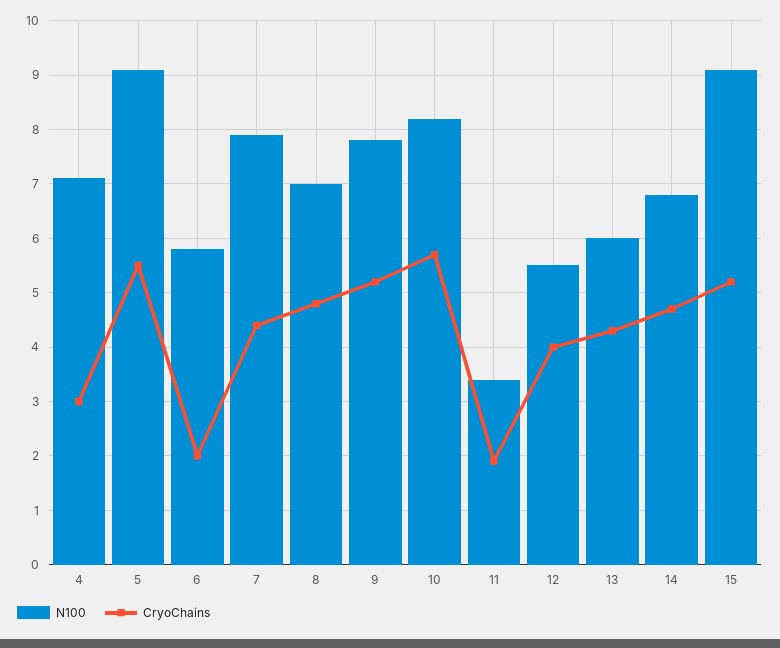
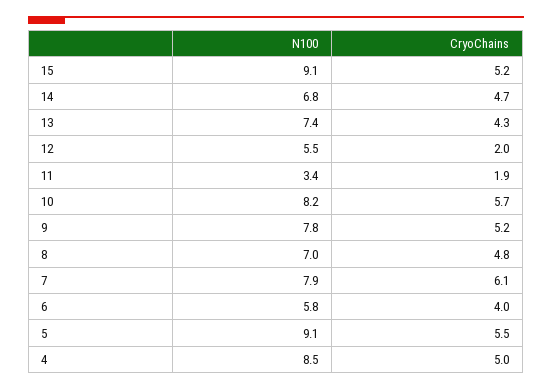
  {
    "N100": {
-     "4": 7,
+     "4": 8.5,
      "5": 9.1,
      "6": 5.8,
      "7": 7.9,
      "8": 7,
      "9": 7.8,
      "10": 8.2,
      "11": 3.4,
      "12": 5.5,
-     "13": 6,
+     "13": 7.4,
      "14": 6.8,
      "15": 9.1
    },
    "CryoChains": {
-     "4": 3,
+     "4": 5,
      "5": 5.5,
-     "6": 2,
+     "6": 4,
-     "7": 4.5,
+     "7": 6.1,
      "8": 4.8,
      "9": 5.2,
      "10": 5.7,
      "11": 1.9,
-     "12": 4,
+     "12": 2,
      "13": 4.3,
      "14": 4.7,
      "15": 5.2
    }
  }

